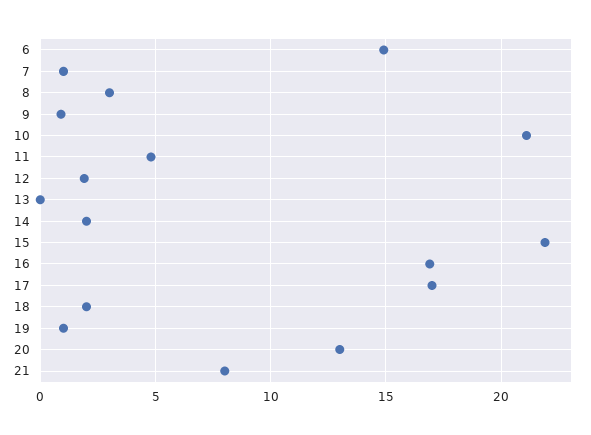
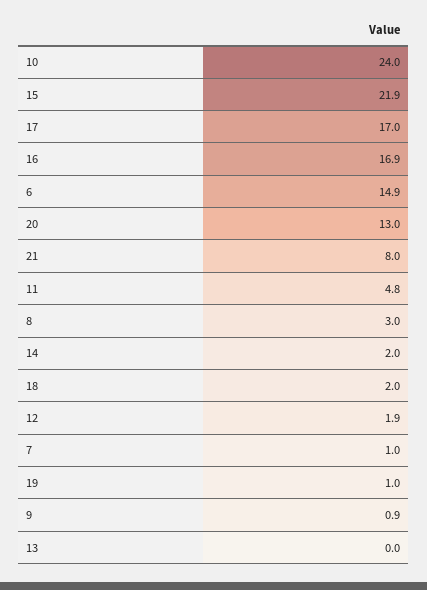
  {
    "6": 14.9,
    "7": 1,
    "8": 3,
    "9": 0.9,
-   "10": 21,
+   "10": 24,
    "11": 4.8,
    "12": 1.9,
    "13": 0,
    "14": 2,
    "15": 21.9,
    "16": 16.9,
    "17": 17,
    "18": 2,
    "19": 1,
    "20": 13,
    "21": 8
  }

